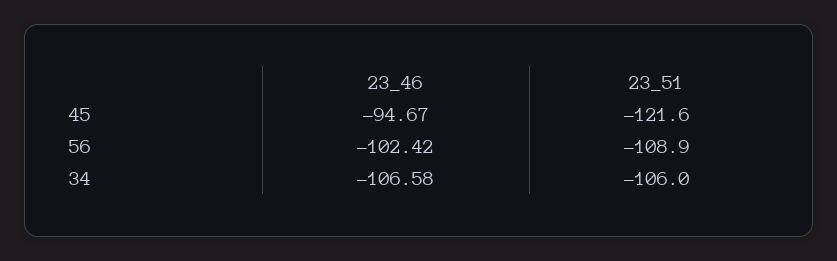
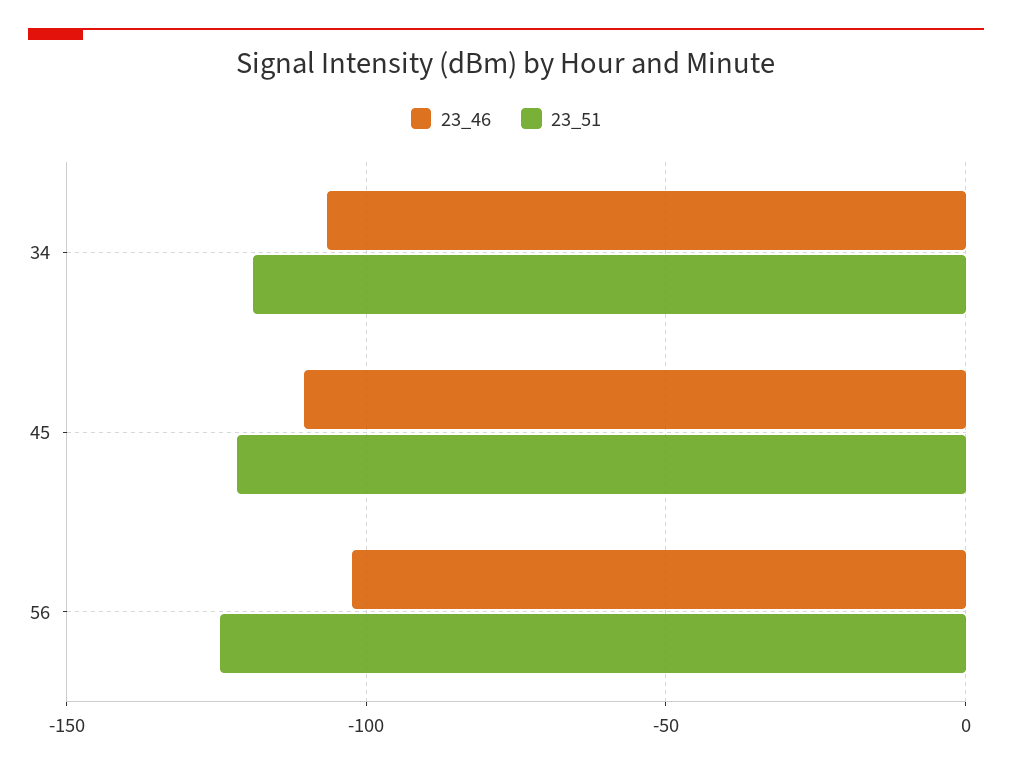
  {
    "23_46": {
-     "45": -94.67,
+     "45": -110,
      "56": -102.42,
      "34": -106.58
    },
    "23_51": {
      "45": -121.6,
-     "56": -108.9,
+     "56": -125,
-     "34": -106
+     "34": -120
    }
  }

